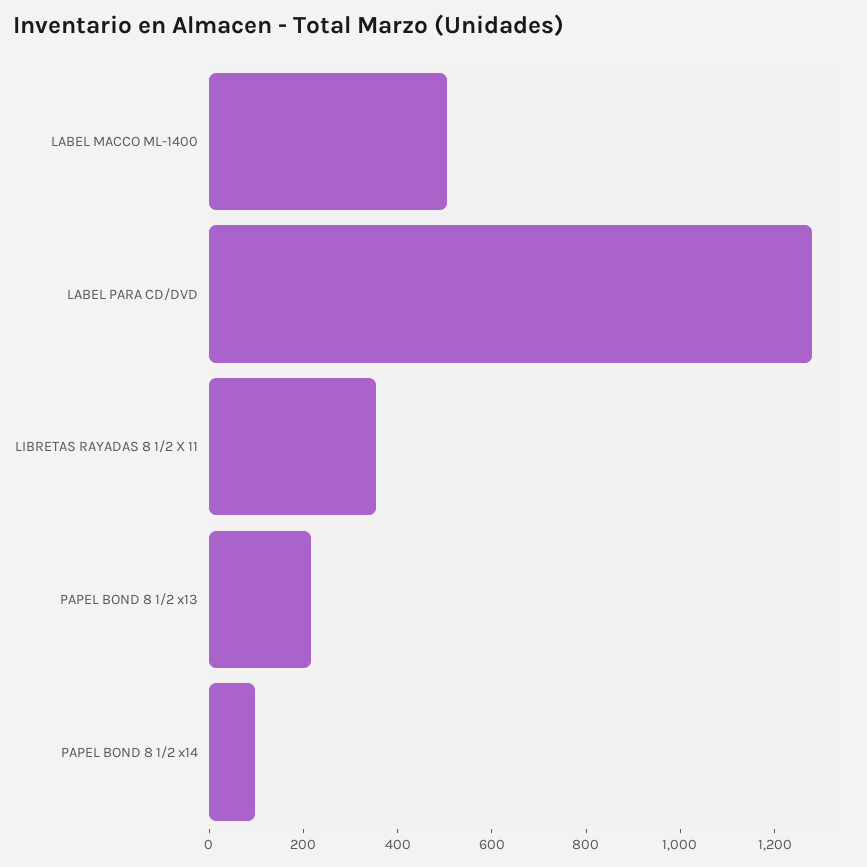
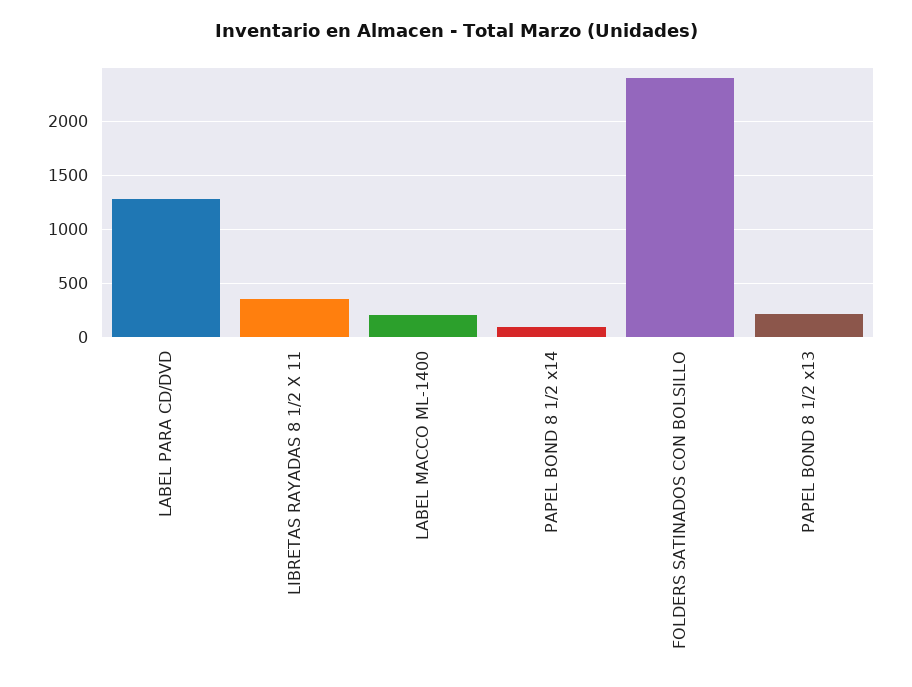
  {
-   "LABEL MACCO ML-1400": 500,
+   "LABEL MACCO ML-1400": 200,
    "LABEL PARA CD/DVD": 1300,
    "LIBRETAS RAYADAS 8 1/2 X 11": 350,
    "PAPEL BOND 8 1/2 x13": 200,
-   "PAPEL BOND 8 1/2 x14": 100
+   "PAPEL BOND 8 1/2 x14": 100,
+   "FOLDERS SATINADOS CON BOLSILLO": 2400
  }

